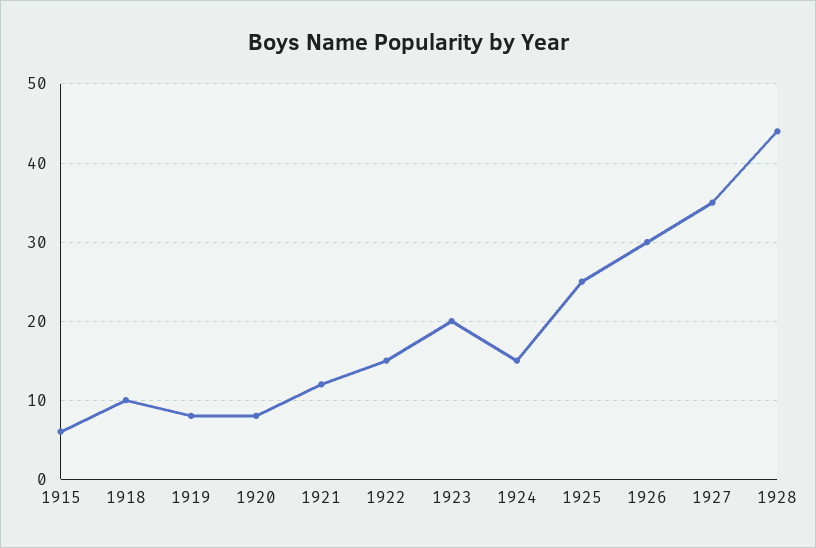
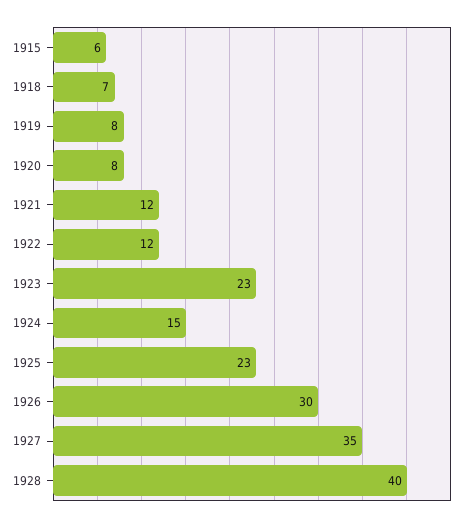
  {
    "1915": 6,
-   "1918": 10,
+   "1918": 7,
    "1919": 8,
    "1920": 8,
    "1921": 12,
-   "1922": 15,
+   "1922": 12,
-   "1923": 20,
+   "1923": 23,
    "1924": 15,
-   "1925": 25,
+   "1925": 23,
    "1926": 30,
    "1927": 35,
-   "1928": 44
+   "1928": 40
  }

